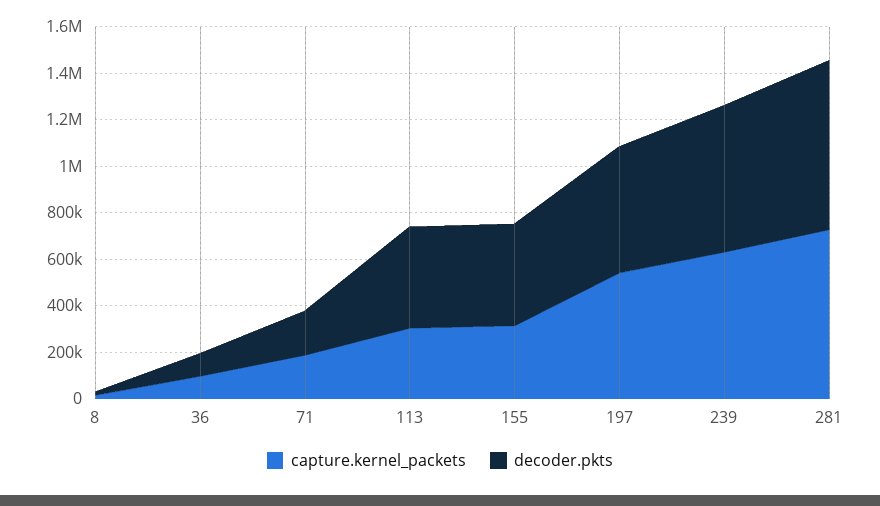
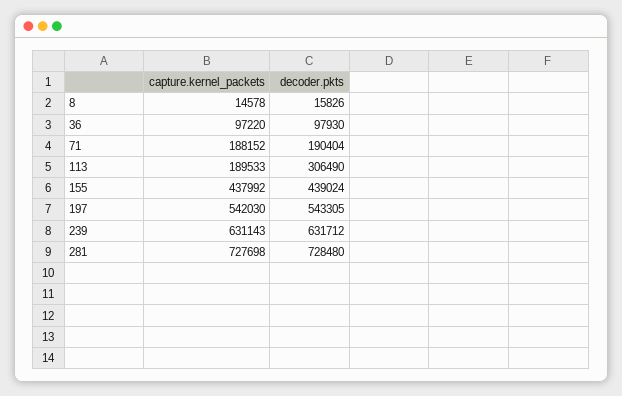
  {
    "capture.kernel_packets": {
      "8": 14578,
      "36": 97220,
      "71": 188152,
-     "113": 300000,
+     "113": 189533,
-     "155": 300000,
+     "155": 437992,
      "197": 542030,
      "239": 631143,
      "281": 727698
    },
    "decoder.pkts": {
      "8": 15826,
      "36": 97930,
      "71": 190404,
-     "113": 450000,
+     "113": 306490,
      "155": 439024,
      "197": 543305,
      "239": 631712,
      "281": 728480
    }
  }

